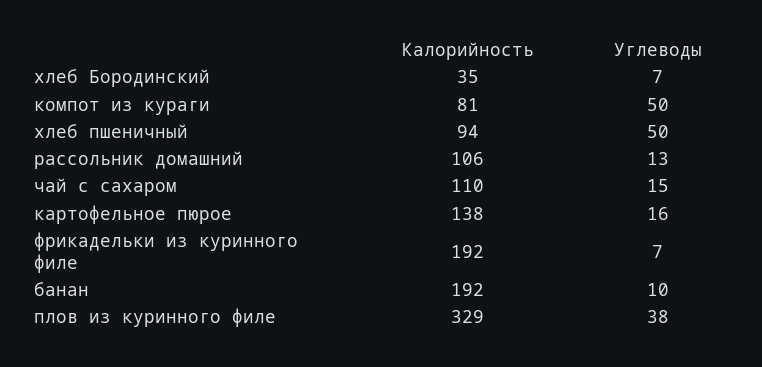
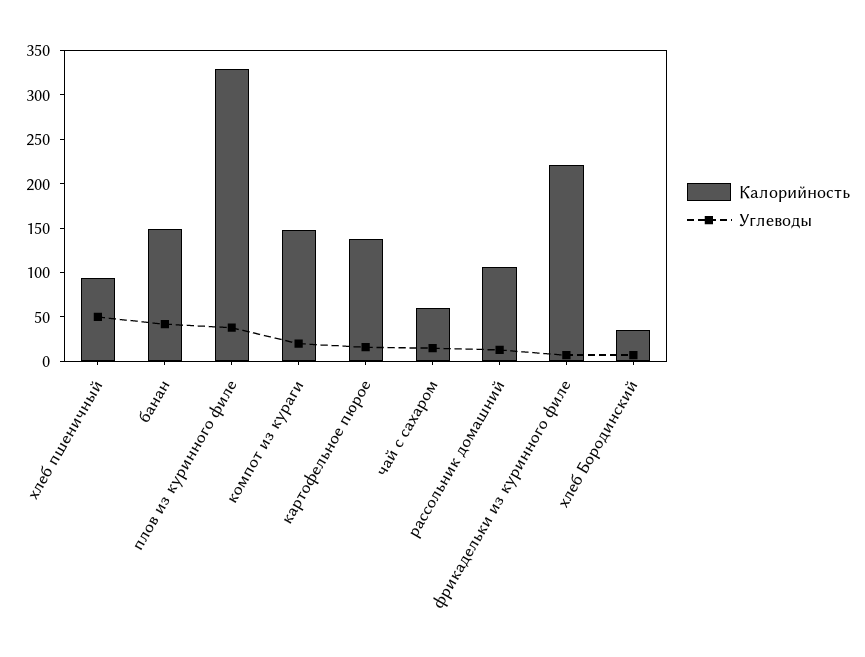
  {
    "Калорийность": {
      "хлеб Бородинский": 35,
-     "компот из кураги": 81,
+     "компот из кураги": 150,
      "хлеб пшеничный": 94,
      "рассольник домашний": 106,
-     "чай с сахаром": 110,
+     "чай с сахаром": 60,
      "картофельное пюрое": 138,
-     "фрикадельки из куринного филе": 192,
+     "фрикадельки из куринного филе": 220,
-     "банан": 192,
+     "банан": 150,
      "плов из куринного филе": 329
    },
    "Углеводы": {
      "хлеб Бородинский": 7,
-     "компот из кураги": 50,
+     "компот из кураги": 20,
      "хлеб пшеничный": 50,
      "рассольник домашний": 13,
      "чай с сахаром": 15,
      "картофельное пюрое": 16,
      "фрикадельки из куринного филе": 7,
-     "банан": 10,
+     "банан": 40,
      "плов из куринного филе": 38
    }
  }

